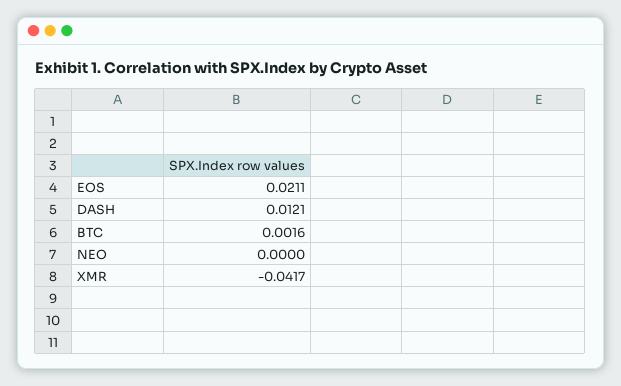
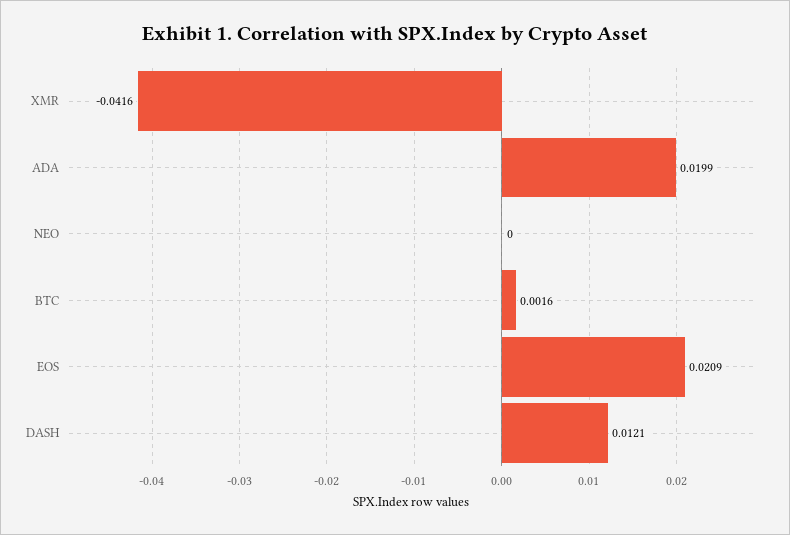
  {
-   "EOS": 0.0211,
+   "EOS": 0.0209,
    "DASH": 0.0121,
    "BTC": 0.0016,
    "NEO": 0,
-   "XMR": -0.0417
+   "XMR": -0.0416,
+   "ADA": 0.0199
  }

